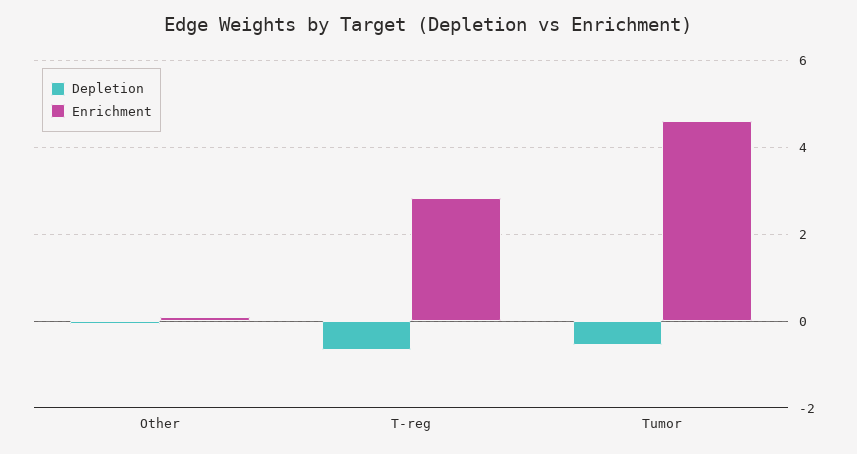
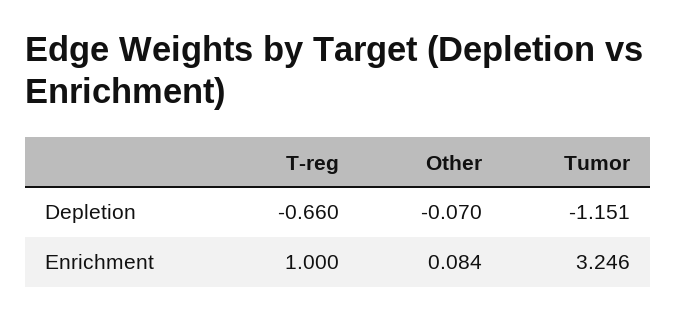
  {
    "Depletion": {
      "Other": -0.07,
      "T-reg": -0.66,
-     "Tumor": -0.6
+     "Tumor": -1.151
    },
    "Enrichment": {
      "Other": 0.084,
-     "T-reg": 2.8,
+     "T-reg": 1,
-     "Tumor": 4.6
+     "Tumor": 3.246
    }
  }

